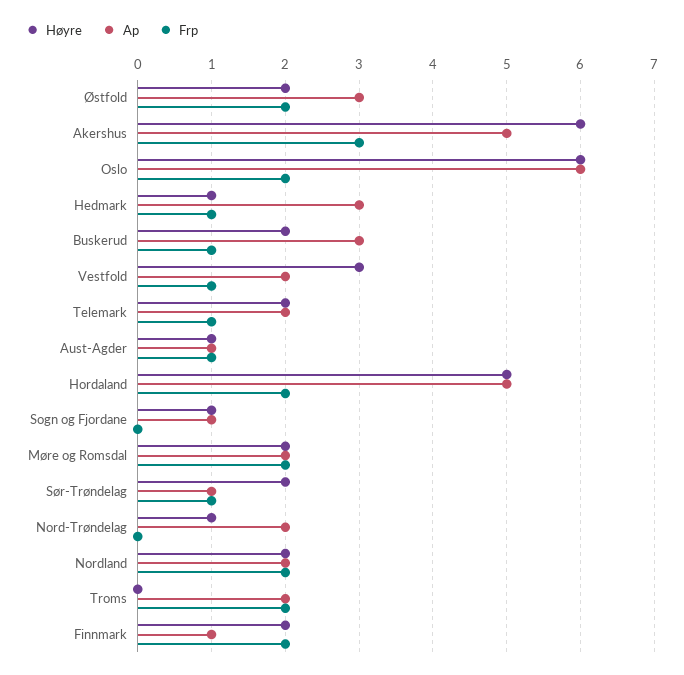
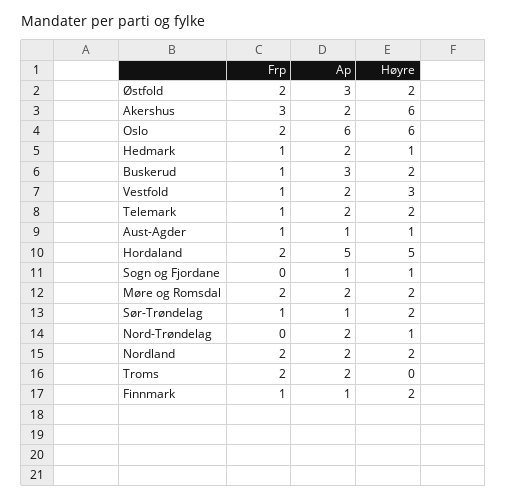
  {
    "Høyre": {
      "Østfold": 2,
      "Akershus": 6,
      "Oslo": 6,
      "Hedmark": 1,
      "Buskerud": 2,
      "Vestfold": 3,
      "Telemark": 2,
      "Aust-Agder": 1,
      "Hordaland": 5,
      "Sogn og Fjordane": 1,
      "Møre og Romsdal": 2,
      "Sør-Trøndelag": 2,
      "Nord-Trøndelag": 1,
      "Nordland": 2,
      "Troms": 0,
      "Finnmark": 2
    },
    "Ap": {
      "Østfold": 3,
-     "Akershus": 5,
+     "Akershus": 2,
      "Oslo": 6,
-     "Hedmark": 3,
+     "Hedmark": 2,
      "Buskerud": 3,
      "Vestfold": 2,
      "Telemark": 2,
      "Aust-Agder": 1,
      "Hordaland": 5,
      "Sogn og Fjordane": 1,
      "Møre og Romsdal": 2,
      "Sør-Trøndelag": 1,
      "Nord-Trøndelag": 2,
      "Nordland": 2,
      "Troms": 2,
      "Finnmark": 1
    },
    "Frp": {
      "Østfold": 2,
      "Akershus": 3,
      "Oslo": 2,
      "Hedmark": 1,
      "Buskerud": 1,
      "Vestfold": 1,
      "Telemark": 1,
      "Aust-Agder": 1,
      "Hordaland": 2,
      "Sogn og Fjordane": 0,
      "Møre og Romsdal": 2,
      "Sør-Trøndelag": 1,
      "Nord-Trøndelag": 0,
      "Nordland": 2,
      "Troms": 2,
-     "Finnmark": 2
+     "Finnmark": 1
    }
  }

